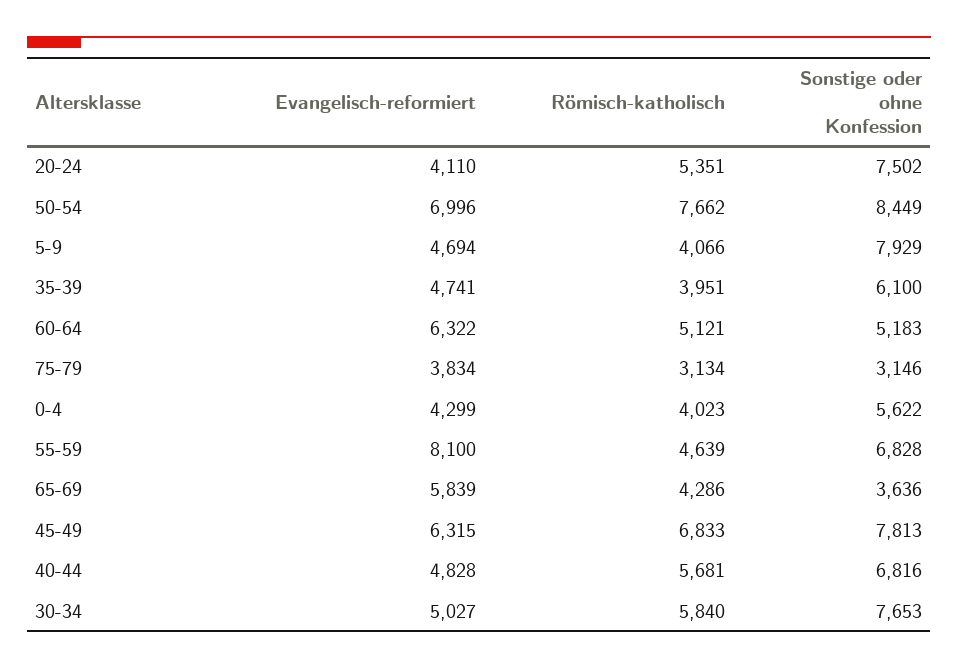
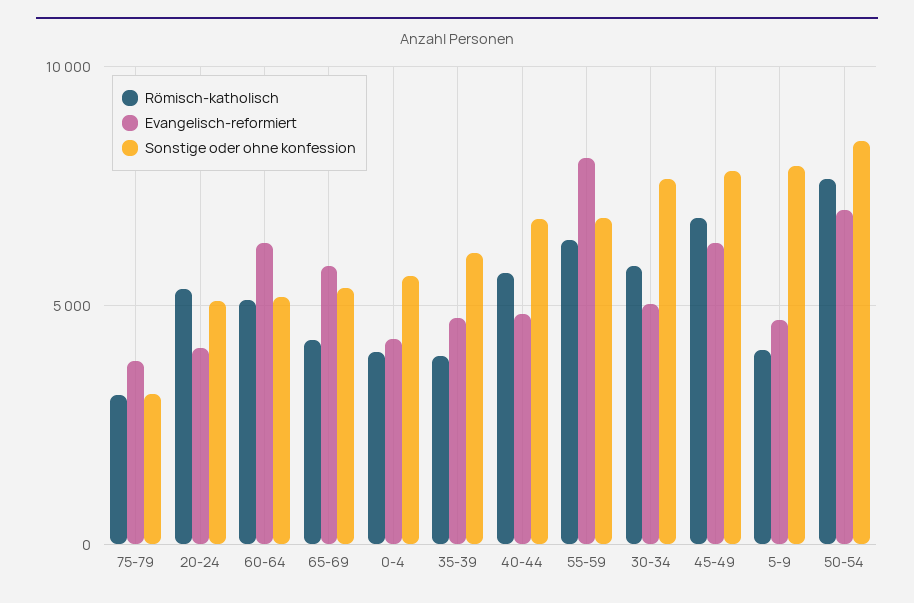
  {
    "Evangelisch-reformiert": {
      "20-24": 4110,
      "50-54": 6996,
      "5-9": 4694,
      "35-39": 4741,
      "60-64": 6322,
      "75-79": 3834,
      "0-4": 4299,
      "55-59": 8100,
      "65-69": 5839,
      "45-49": 6315,
      "40-44": 4828,
      "30-34": 5027
    },
    "Römisch-katholisch": {
      "20-24": 5351,
      "50-54": 7662,
      "5-9": 4066,
      "35-39": 3951,
      "60-64": 5121,
      "75-79": 3134,
      "0-4": 4023,
-     "55-59": 4639,
+     "55-59": 6500,
      "65-69": 4286,
      "45-49": 6833,
      "40-44": 5681,
      "30-34": 5840
    },
    "Sonstige oder ohne Konfession": {
-     "20-24": 7502,
+     "20-24": 5000,
      "50-54": 8449,
      "5-9": 7929,
      "35-39": 6100,
      "60-64": 5183,
      "75-79": 3146,
      "0-4": 5622,
      "55-59": 6828,
-     "65-69": 3636,
+     "65-69": 5500,
      "45-49": 7813,
      "40-44": 6816,
      "30-34": 7653
    }
  }

